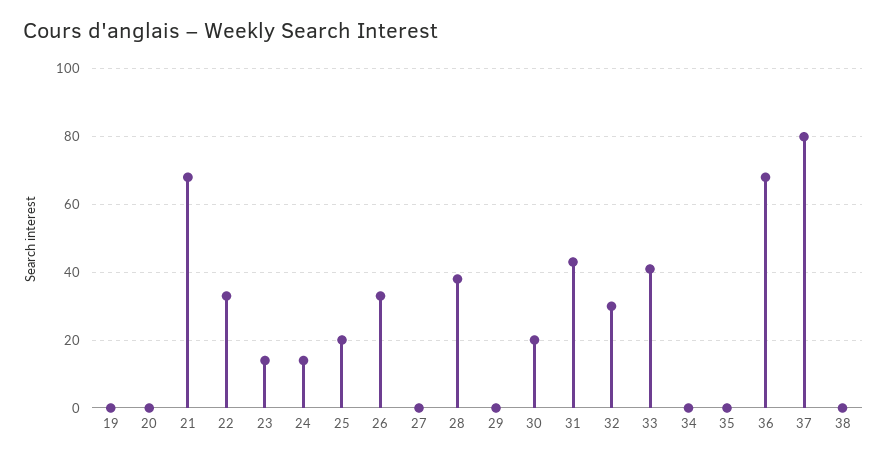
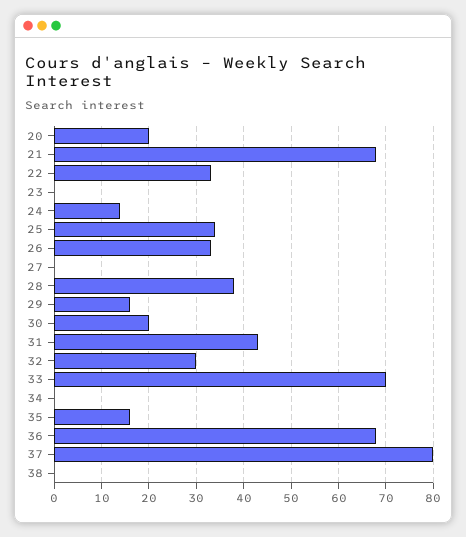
  {
-   "19": 0,
-   "20": 0,
+   "20": 20,
    "21": 70,
    "22": 35,
-   "23": 15,
+   "23": 0,
    "24": 15,
-   "25": 20,
+   "25": 35,
    "26": 35,
    "27": 0,
    "28": 40,
-   "29": 0,
+   "29": 15,
    "30": 20,
    "31": 45,
    "32": 30,
-   "33": 40,
+   "33": 70,
    "34": 0,
-   "35": 0,
+   "35": 15,
    "36": 70,
    "37": 80,
    "38": 0
  }

